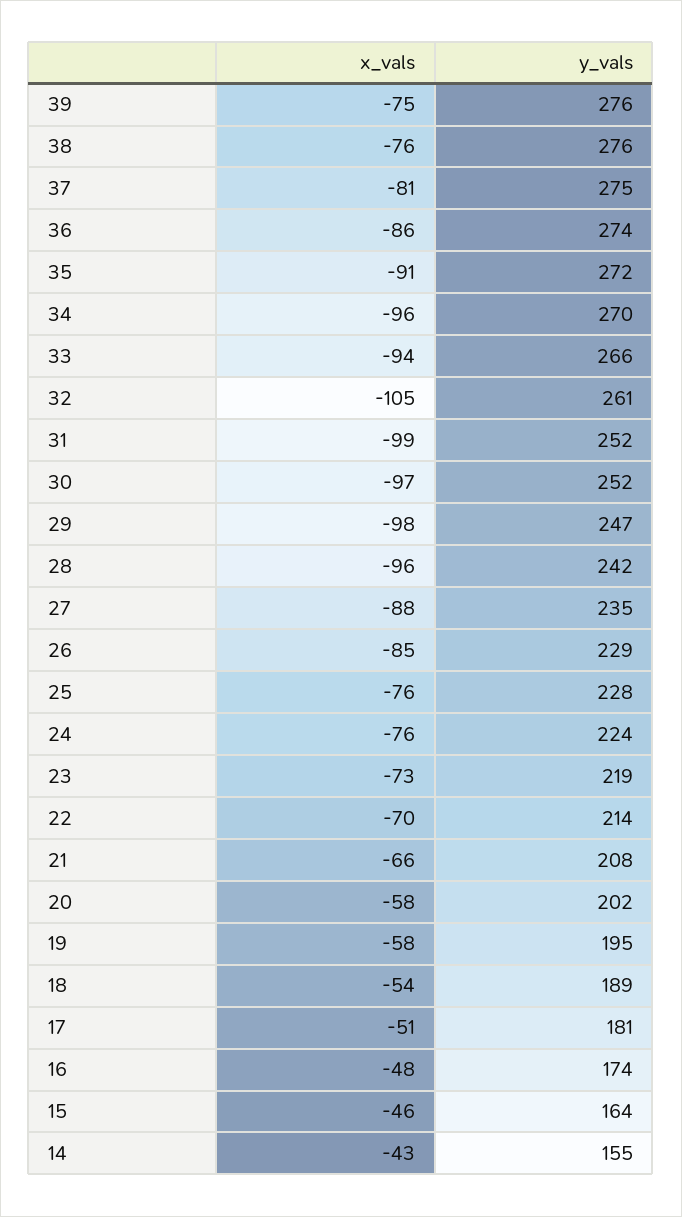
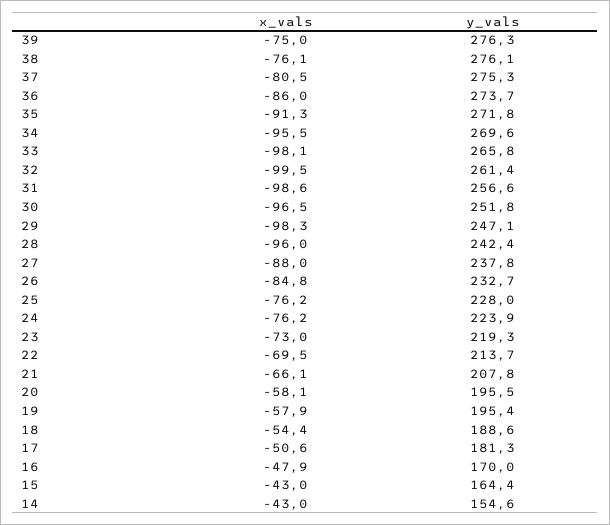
  {
    "x_vals": {
      "39": -75,
      "38": -76.1,
      "37": -80.5,
      "36": -86,
      "35": -91.3,
      "34": -95.5,
-     "33": -94,
+     "33": -98.1,
-     "32": -105,
+     "32": -99.5,
      "31": -98.6,
      "30": -96.5,
      "29": -98.3,
      "28": -96,
      "27": -88,
      "26": -84.8,
      "25": -76.2,
      "24": -76.2,
      "23": -73,
      "22": -69.5,
      "21": -66.1,
      "20": -58.1,
      "19": -57.9,
      "18": -54.4,
      "17": -50.6,
      "16": -47.9,
-     "15": -46,
+     "15": -43,
      "14": -43
    },
    "y_vals": {
      "39": 276.3,
      "38": 276.1,
      "37": 275.3,
      "36": 273.7,
      "35": 271.8,
      "34": 269.6,
      "33": 265.8,
      "32": 261.4,
-     "31": 252,
+     "31": 256.6,
      "30": 251.8,
      "29": 247.1,
      "28": 242.4,
-     "27": 235,
+     "27": 237.8,
-     "26": 229,
+     "26": 232.7,
      "25": 228,
      "24": 223.9,
      "23": 219.3,
      "22": 213.7,
      "21": 207.8,
-     "20": 202,
+     "20": 195.5,
      "19": 195.4,
      "18": 188.6,
      "17": 181.3,
-     "16": 174,
+     "16": 170,
      "15": 164.4,
      "14": 154.6
    }
  }

